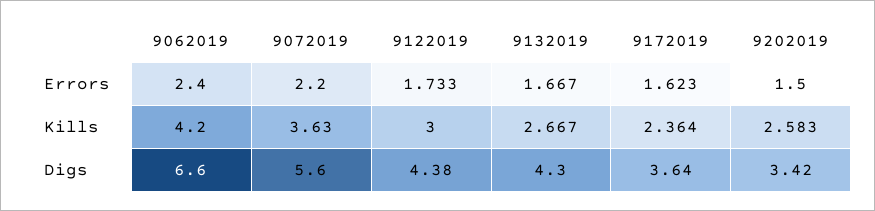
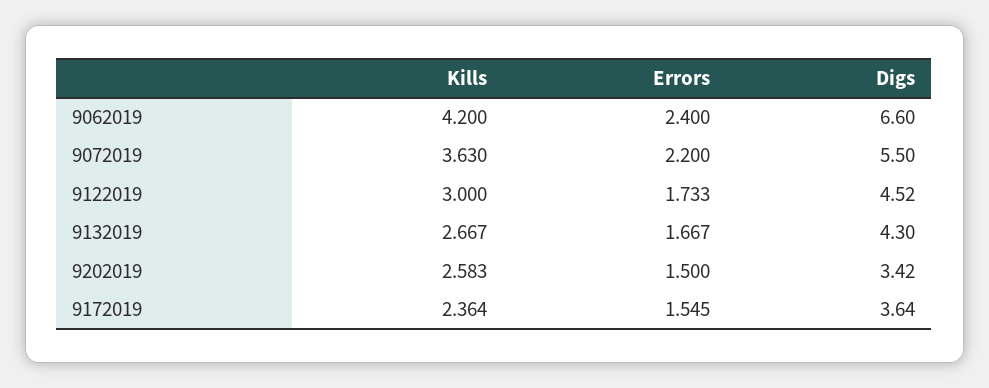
  {
    "9062019": {
      "Errors": 2.4,
      "Kills": 4.2,
      "Digs": 6.6
    },
    "9072019": {
      "Errors": 2.2,
      "Kills": 3.63,
-     "Digs": 5.6
+     "Digs": 5.5
    },
    "9122019": {
      "Errors": 1.733,
      "Kills": 3,
-     "Digs": 4.38
+     "Digs": 4.52
    },
    "9132019": {
      "Errors": 1.667,
      "Kills": 2.667,
      "Digs": 4.3
    },
    "9172019": {
-     "Errors": 1.623,
+     "Errors": 1.545,
      "Kills": 2.364,
      "Digs": 3.64
    },
    "9202019": {
      "Errors": 1.5,
      "Kills": 2.583,
      "Digs": 3.42
    }
  }

